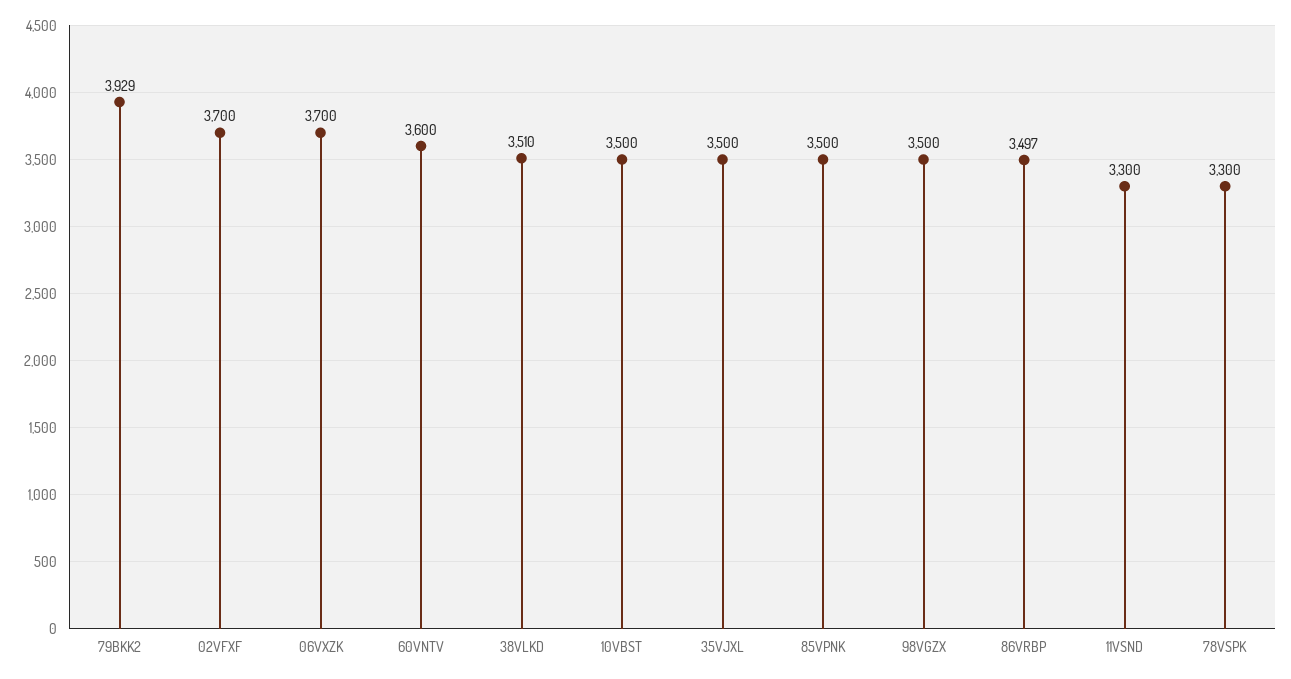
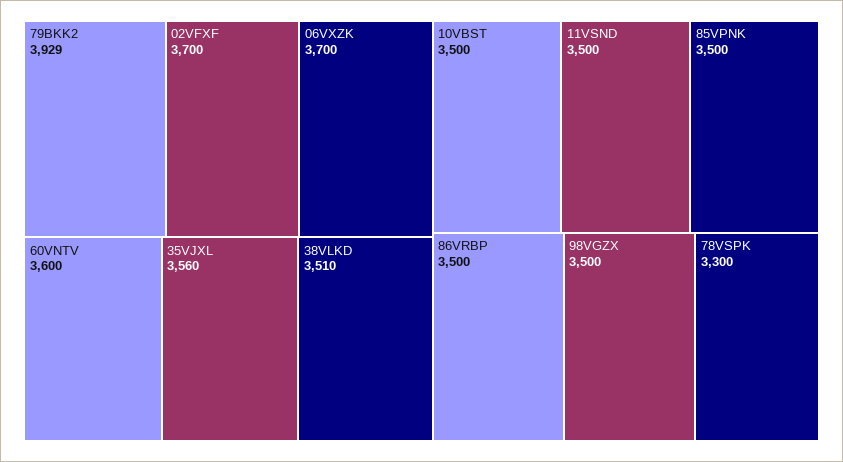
  {
    "79BKK2": 3929,
    "02VFXF": 3700,
    "06VXZK": 3700,
    "60VNTV": 3600,
    "38VLKD": 3510,
    "10VBST": 3500,
-   "35VJXL": 3500,
+   "35VJXL": 3560,
    "85VPNK": 3500,
    "98VGZX": 3500,
-   "86VRBP": 3497,
+   "86VRBP": 3500,
-   "11VSND": 3300,
+   "11VSND": 3500,
    "78VSPK": 3300
  }

